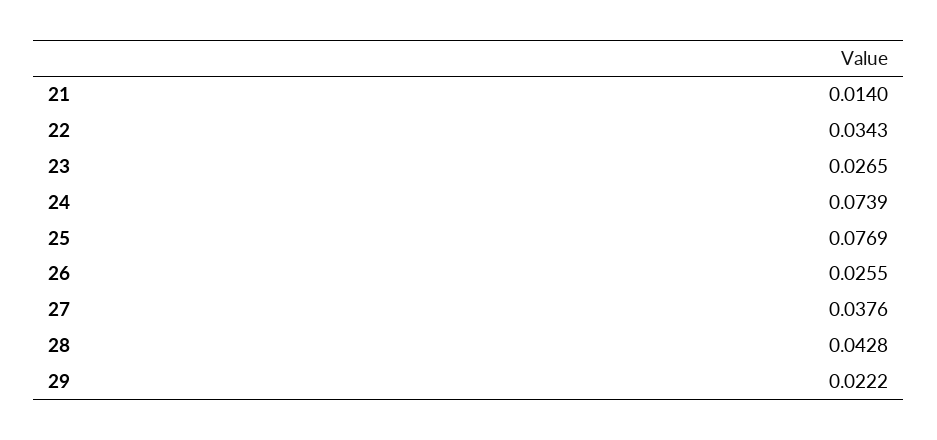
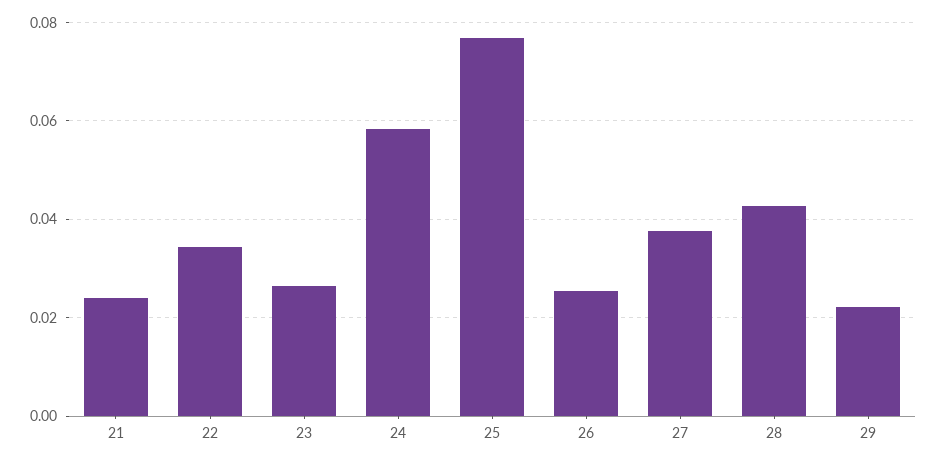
  {
-   "21": 0.014,
+   "21": 0.024,
    "22": 0.0343,
    "23": 0.0265,
-   "24": 0.0739,
+   "24": 0.058,
    "25": 0.0769,
    "26": 0.0255,
    "27": 0.0376,
    "28": 0.0428,
    "29": 0.0222
  }

